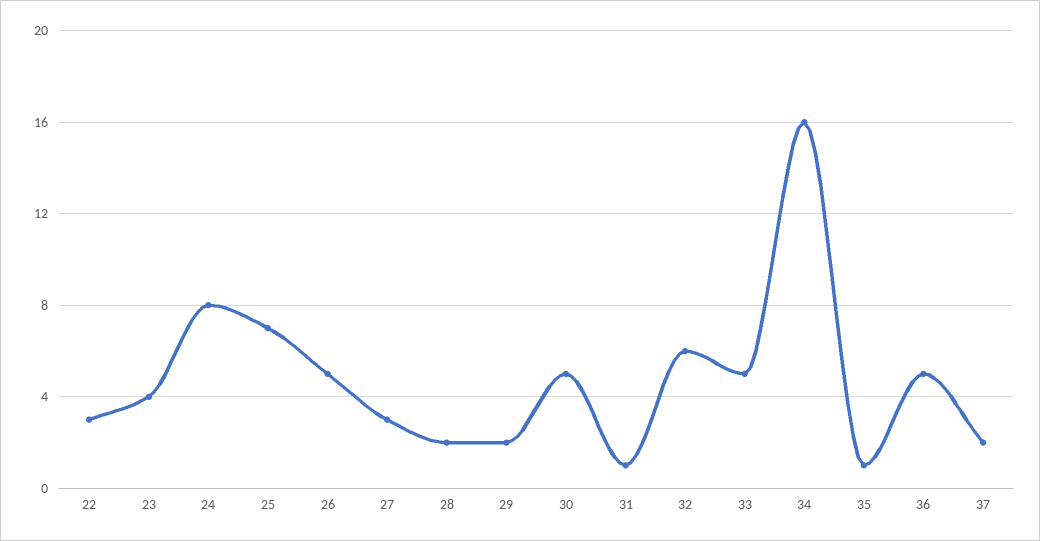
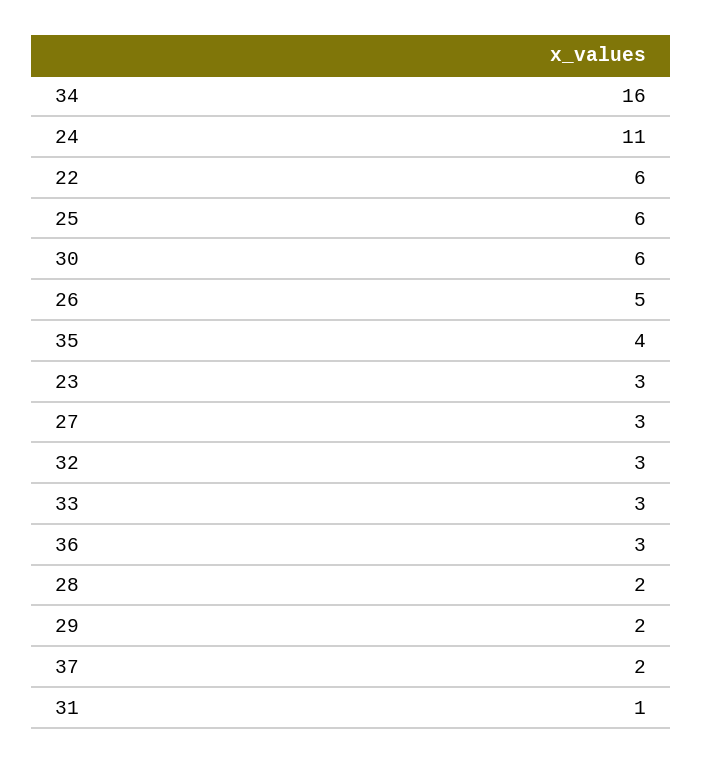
  {
-   "22": 3,
+   "22": 6,
-   "23": 4,
+   "23": 3,
-   "24": 8,
+   "24": 11,
-   "25": 7,
+   "25": 6,
    "26": 5,
    "27": 3,
    "28": 2,
    "29": 2,
-   "30": 5,
+   "30": 6,
    "31": 1,
-   "32": 6,
+   "32": 3,
-   "33": 5,
+   "33": 3,
    "34": 16,
-   "35": 1,
+   "35": 4,
-   "36": 5,
+   "36": 3,
    "37": 2
  }

